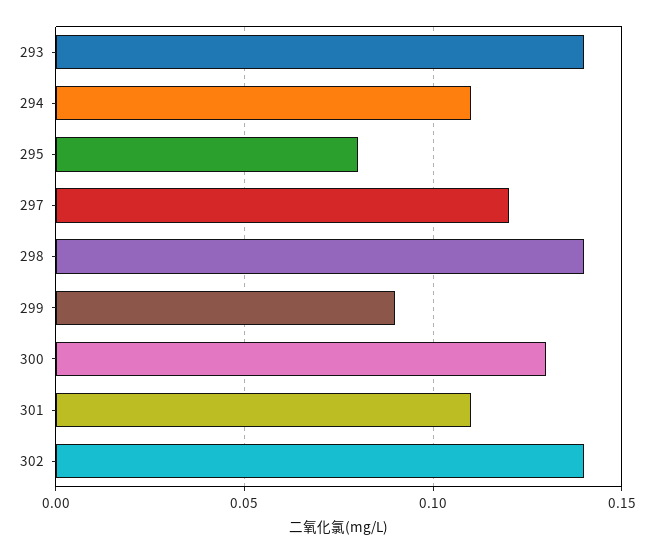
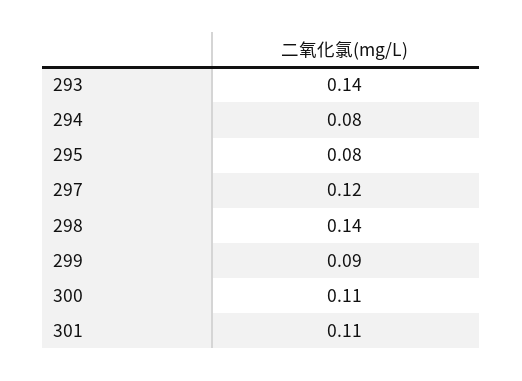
  {
    "293": 0.14,
-   "294": 0.11,
+   "294": 0.08,
    "295": 0.08,
    "297": 0.12,
    "298": 0.14,
    "299": 0.09,
-   "300": 0.13,
+   "300": 0.11,
-   "301": 0.11,
+   "301": 0.11
-   "302": 0.14
  }

